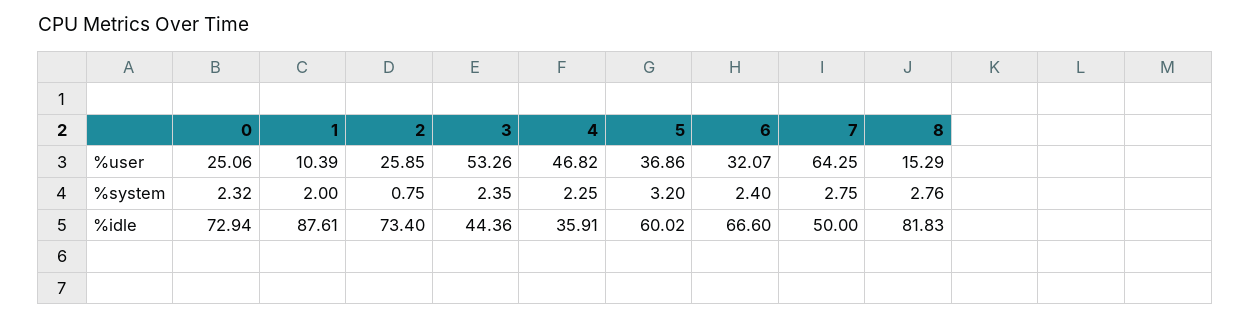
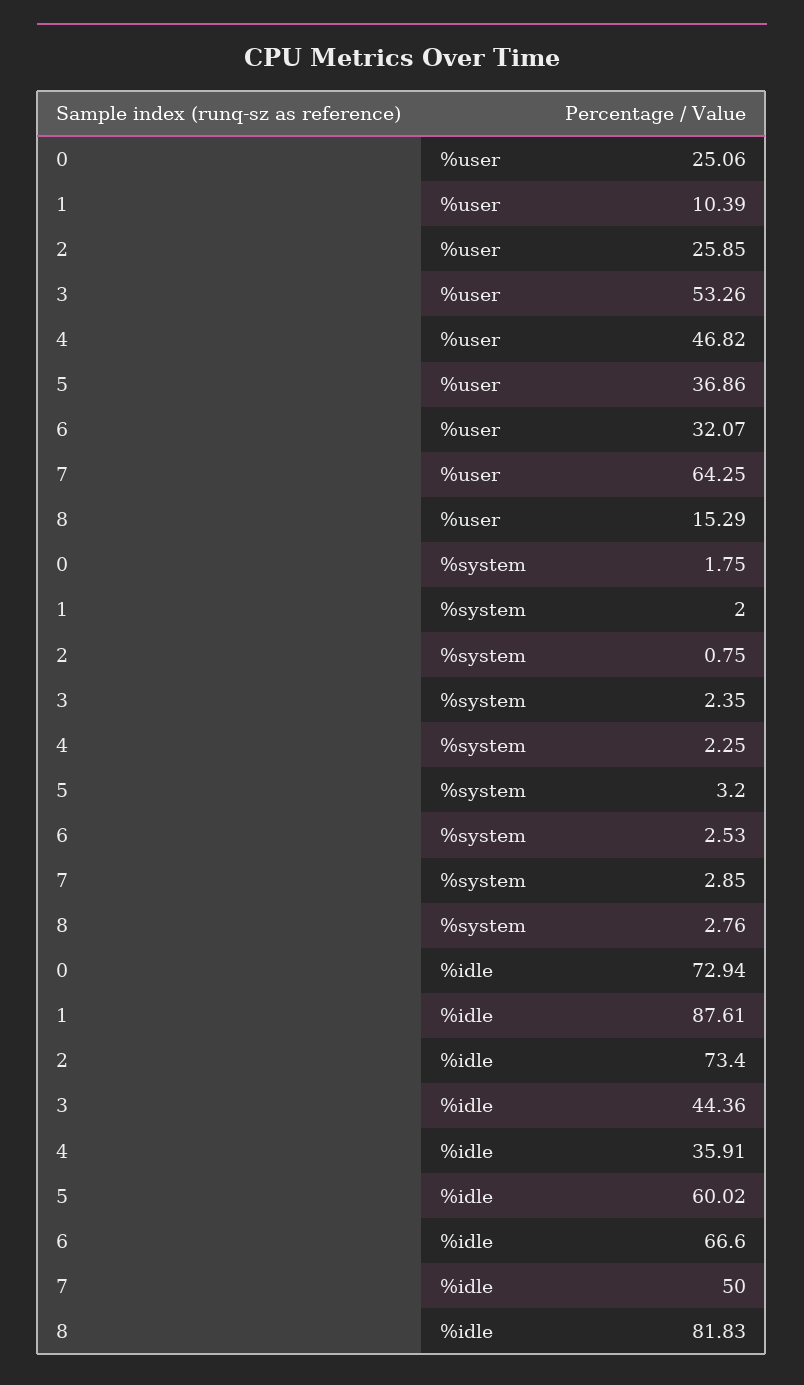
  {
    "0": {
      "%user": 25.06,
-     "%system": 2.32,
+     "%system": 1.75,
      "%idle": 72.94
    },
    "1": {
      "%user": 10.39,
      "%system": 2,
      "%idle": 87.61
    },
    "2": {
      "%user": 25.85,
      "%system": 0.75,
      "%idle": 73.4
    },
    "3": {
      "%user": 53.26,
      "%system": 2.35,
      "%idle": 44.36
    },
    "4": {
      "%user": 46.82,
      "%system": 2.25,
      "%idle": 35.91
    },
    "5": {
      "%user": 36.86,
      "%system": 3.2,
      "%idle": 60.02
    },
    "6": {
      "%user": 32.07,
-     "%system": 2.4,
+     "%system": 2.53,
      "%idle": 66.6
    },
    "7": {
      "%user": 64.25,
-     "%system": 2.75,
+     "%system": 2.85,
      "%idle": 50
    },
    "8": {
      "%user": 15.29,
      "%system": 2.76,
      "%idle": 81.83
    }
  }

